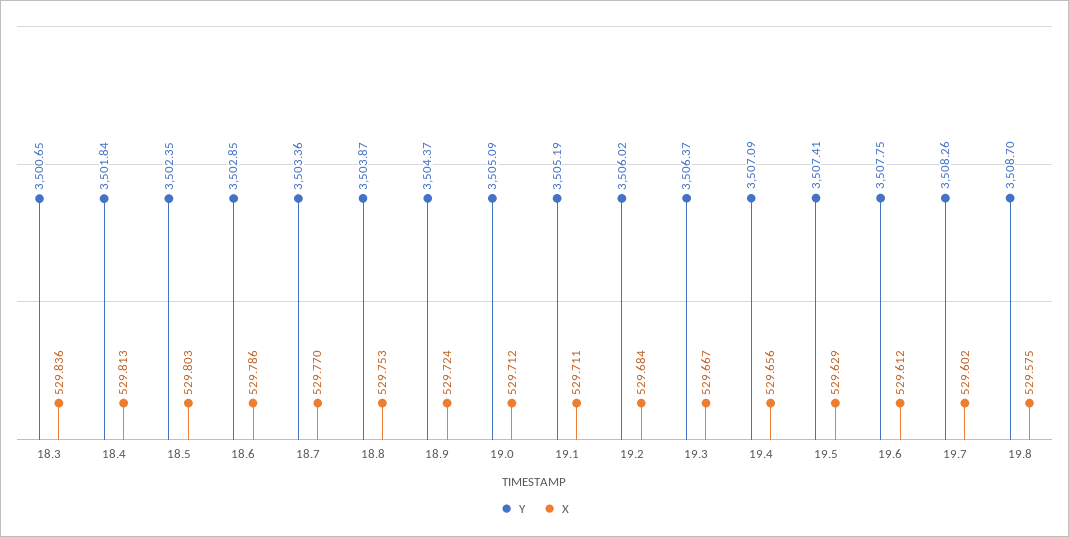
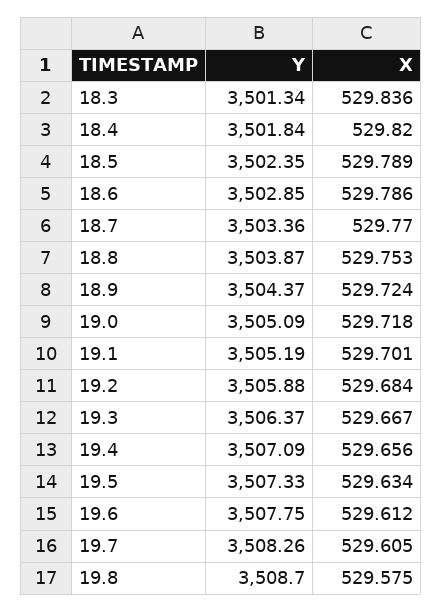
  {
    "Y": {
-     "18.3": 3500.65,
+     "18.3": 3501.34,
      "18.4": 3501.84,
      "18.5": 3502.35,
      "18.6": 3502.85,
      "18.7": 3503.36,
      "18.8": 3503.87,
      "18.9": 3504.37,
      "19.0": 3505.09,
      "19.1": 3505.19,
-     "19.2": 3506.02,
+     "19.2": 3505.88,
      "19.3": 3506.37,
      "19.4": 3507.09,
-     "19.5": 3507.41,
+     "19.5": 3507.33,
      "19.6": 3507.75,
      "19.7": 3508.26,
      "19.8": 3508.7
    },
    "X": {
      "18.3": 529.836,
-     "18.4": 529.813,
+     "18.4": 529.82,
-     "18.5": 529.803,
+     "18.5": 529.789,
      "18.6": 529.786,
      "18.7": 529.77,
      "18.8": 529.753,
      "18.9": 529.724,
-     "19.0": 529.712,
+     "19.0": 529.718,
-     "19.1": 529.711,
+     "19.1": 529.701,
      "19.2": 529.684,
      "19.3": 529.667,
      "19.4": 529.656,
-     "19.5": 529.629,
+     "19.5": 529.634,
      "19.6": 529.612,
-     "19.7": 529.602,
+     "19.7": 529.605,
      "19.8": 529.575
    }
  }

